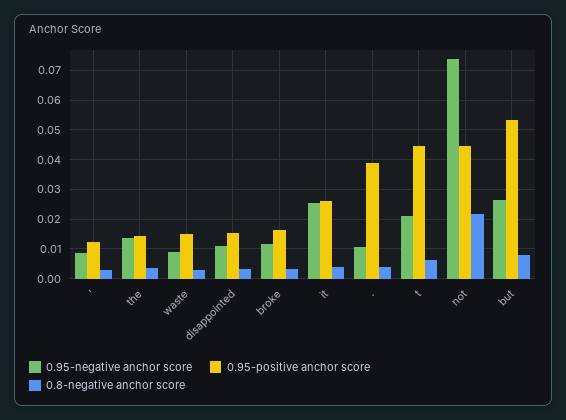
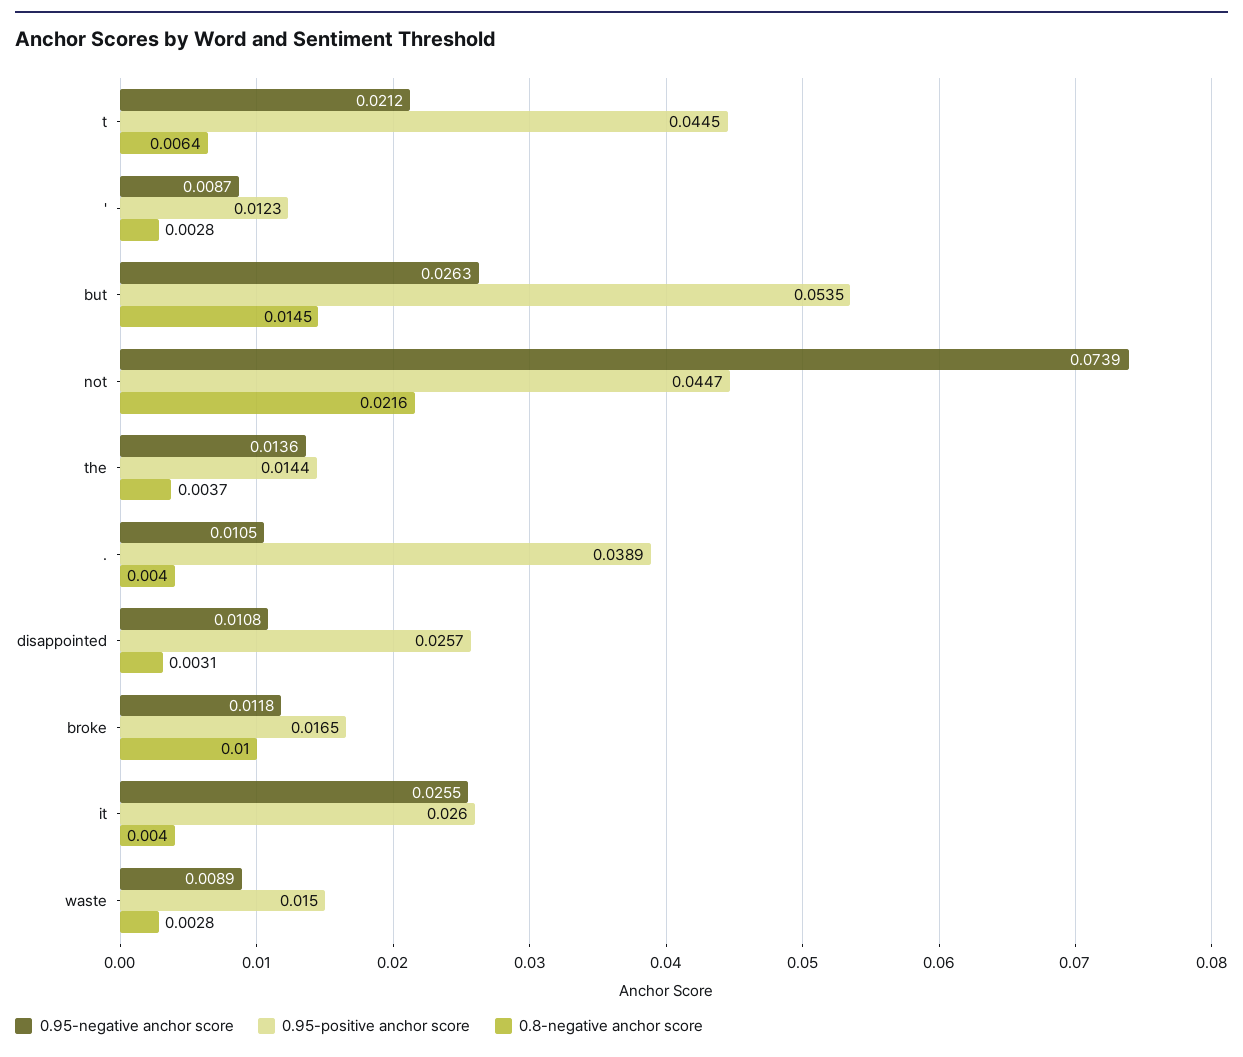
  {
    "0.95-negative anchor score": {
      "'": 0.0087,
      "the": 0.0136,
      "waste": 0.0089,
      "disappointed": 0.0108,
      "broke": 0.0118,
      "it": 0.0255,
      ".": 0.0105,
      "t": 0.0212,
      "not": 0.0739,
      "but": 0.0263
    },
    "0.95-positive anchor score": {
      "'": 0.0123,
      "the": 0.0144,
      "waste": 0.015,
-     "disappointed": 0.015,
+     "disappointed": 0.0257,
      "broke": 0.0165,
      "it": 0.026,
      ".": 0.0389,
      "t": 0.0445,
      "not": 0.0447,
      "but": 0.0535
    },
    "0.8-negative anchor score": {
      "'": 0.0028,
      "the": 0.0037,
      "waste": 0.0028,
      "disappointed": 0.0031,
-     "broke": 0.0025,
+     "broke": 0.01,
      "it": 0.004,
      ".": 0.004,
      "t": 0.0064,
      "not": 0.0216,
-     "but": 0.0075
+     "but": 0.0145
    }
  }

